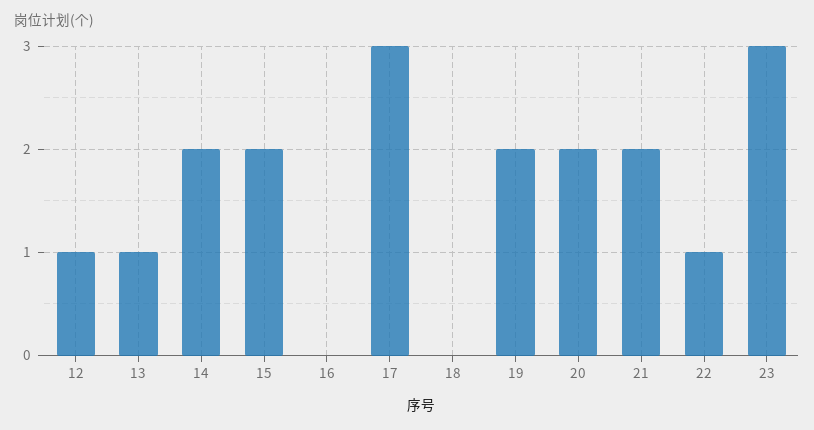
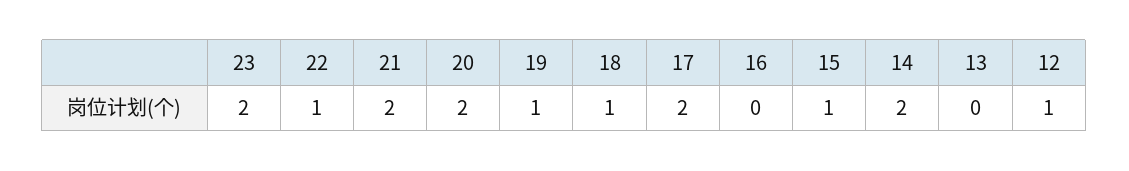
  {
    "12": 1,
-   "13": 1,
+   "13": 0,
    "14": 2,
-   "15": 2,
+   "15": 1,
    "16": 0,
-   "17": 3,
+   "17": 2,
-   "18": 0,
+   "18": 1,
-   "19": 2,
+   "19": 1,
    "20": 2,
    "21": 2,
    "22": 1,
-   "23": 3
+   "23": 2
  }

